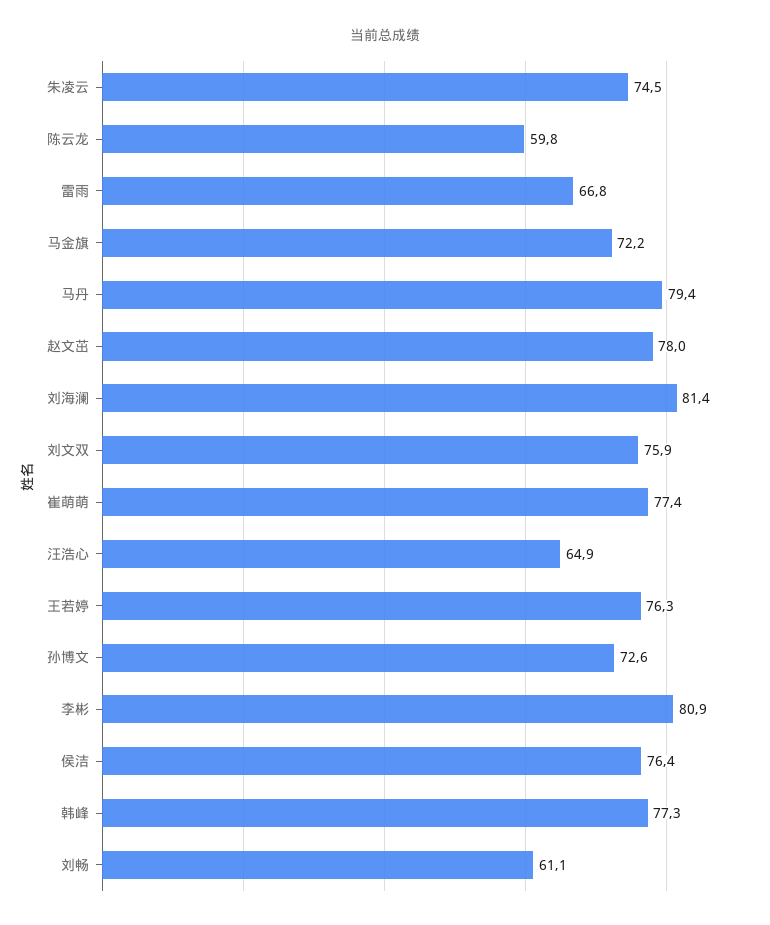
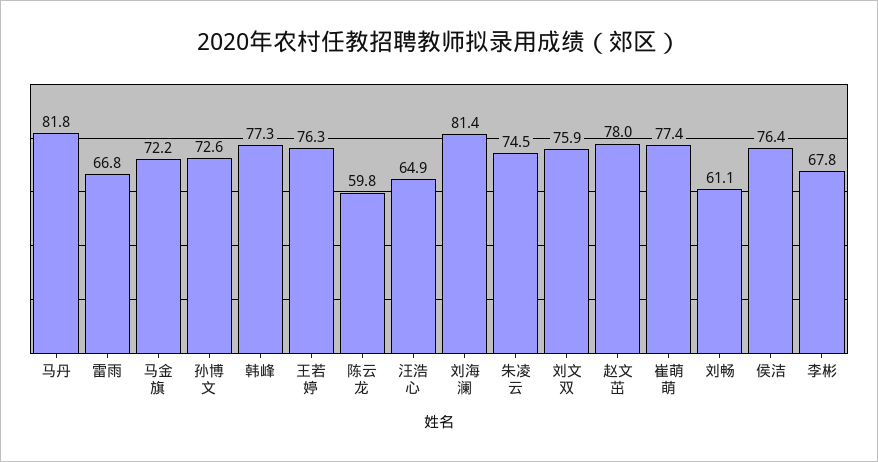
  {
    "朱凌云": 74.5,
    "陈云龙": 59.8,
    "雷雨": 66.8,
    "马金旗": 72.2,
-   "马丹": 79.4,
+   "马丹": 81.8,
    "赵文茁": 78,
    "刘海澜": 81.4,
    "刘文双": 75.9,
    "崔萌萌": 77.4,
    "汪浩心": 64.9,
    "王若婷": 76.3,
    "孙博文": 72.6,
-   "李彬": 80.9,
+   "李彬": 67.8,
    "侯洁": 76.4,
    "韩峰": 77.3,
    "刘畅": 61.1
  }

